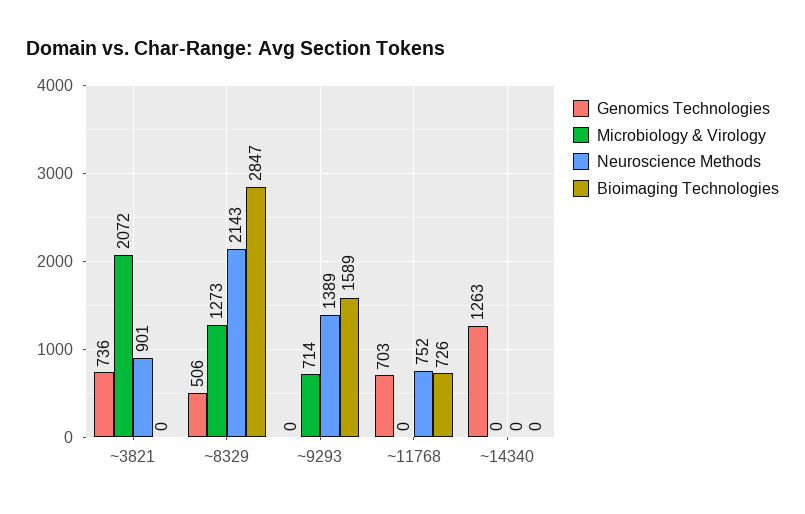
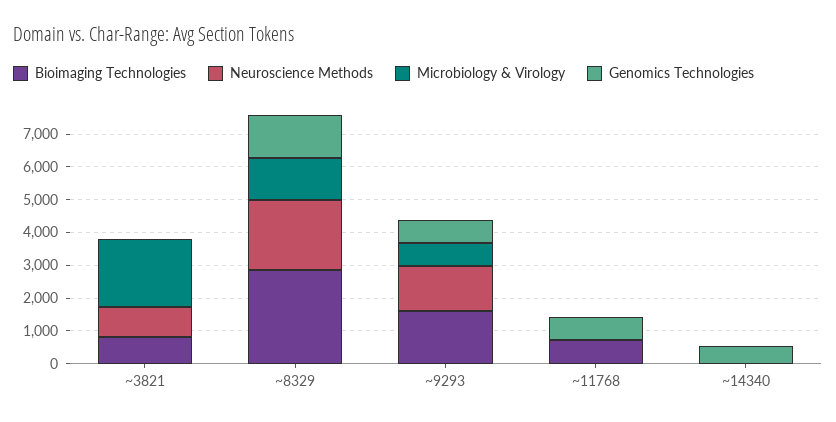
  {
    "Genomics Technologies": {
-     "~3821": 736,
+     "~3821": 0,
-     "~8329": 506,
+     "~8329": 1250,
-     "~9293": 0,
+     "~9293": 750,
      "~11768": 703,
-     "~14340": 1263
+     "~14340": 500
    },
    "Microbiology & Virology": {
      "~3821": 2072,
      "~8329": 1273,
      "~9293": 714,
      "~11768": 0,
      "~14340": 0
    },
    "Neuroscience Methods": {
      "~3821": 901,
      "~8329": 2143,
      "~9293": 1389,
-     "~11768": 752,
+     "~11768": 0,
      "~14340": 0
    },
    "Bioimaging Technologies": {
-     "~3821": 0,
+     "~3821": 750,
      "~8329": 2847,
      "~9293": 1589,
      "~11768": 726,
      "~14340": 0
    }
  }

